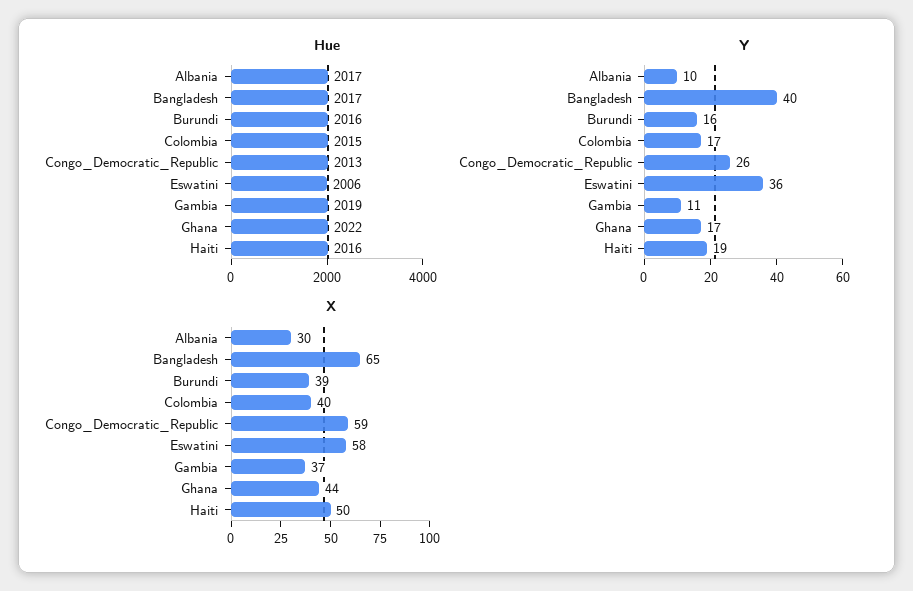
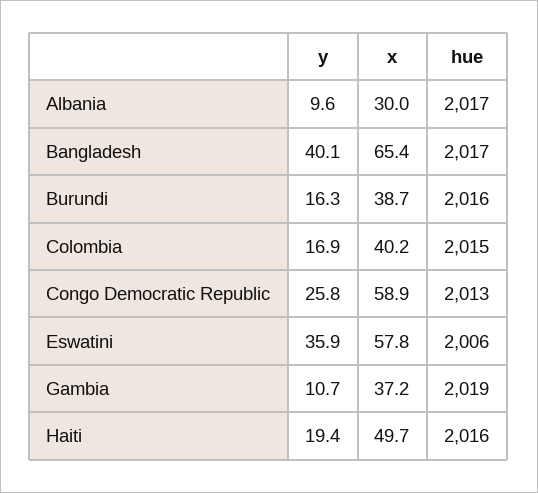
  {
    "Hue": {
      "Albania": 2017,
      "Bangladesh": 2017,
      "Burundi": 2016,
      "Colombia": 2015,
      "Congo_Democratic_Republic": 2013,
      "Eswatini": 2006,
      "Gambia": 2019,
-     "Ghana": 2022,
      "Haiti": 2016
    },
    "Y": {
      "Albania": 9.6,
      "Bangladesh": 40.1,
      "Burundi": 16.3,
      "Colombia": 16.9,
      "Congo_Democratic_Republic": 25.8,
      "Eswatini": 35.9,
      "Gambia": 10.7,
-     "Ghana": 17,
      "Haiti": 19.4
    },
    "X": {
      "Albania": 30,
      "Bangladesh": 65.4,
      "Burundi": 38.7,
      "Colombia": 40.2,
      "Congo_Democratic_Republic": 58.9,
      "Eswatini": 57.8,
      "Gambia": 37.2,
-     "Ghana": 44,
      "Haiti": 49.7
    }
  }

